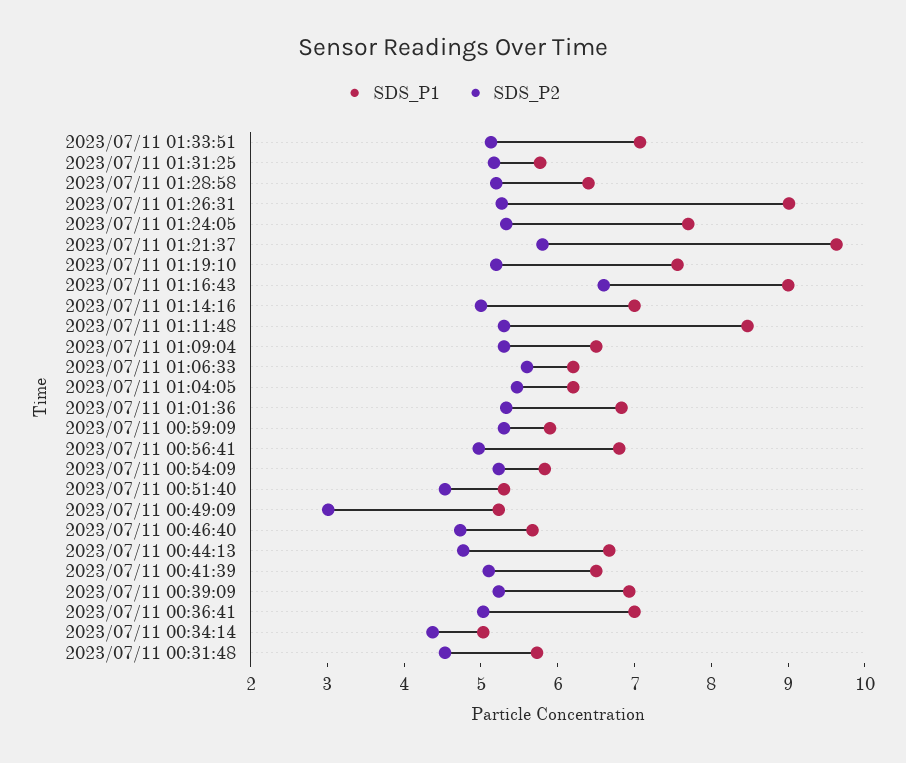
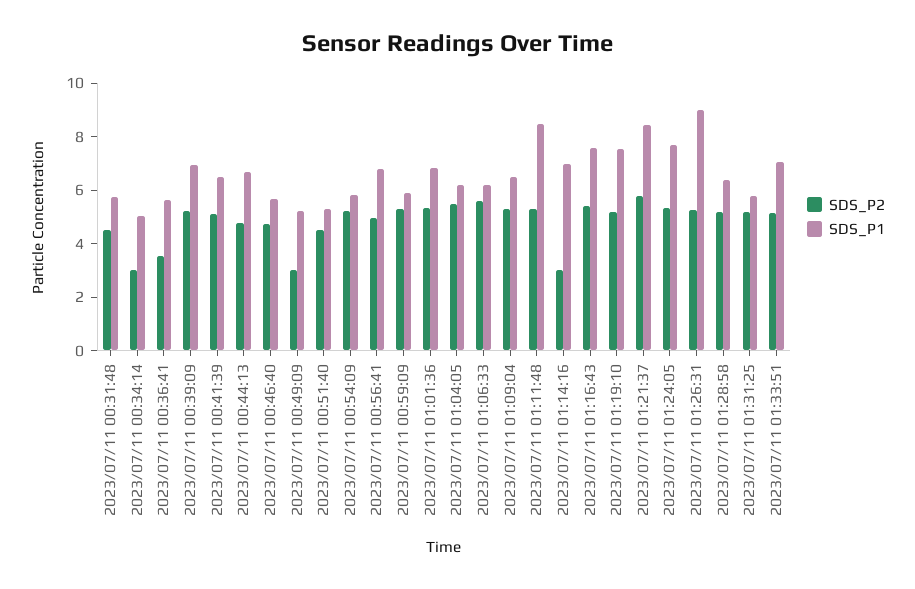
  {
    "SDS_P1": {
      "2023/07/11 01:33:51": 7,
      "2023/07/11 01:31:25": 5.8,
      "2023/07/11 01:28:58": 6.4,
      "2023/07/11 01:26:31": 9,
      "2023/07/11 01:24:05": 7.8,
-     "2023/07/11 01:21:37": 9.6,
+     "2023/07/11 01:21:37": 8.5,
      "2023/07/11 01:19:10": 7.6,
-     "2023/07/11 01:16:43": 9,
+     "2023/07/11 01:16:43": 7.5,
      "2023/07/11 01:14:16": 7,
      "2023/07/11 01:11:48": 8.4,
      "2023/07/11 01:09:04": 6.6,
      "2023/07/11 01:06:33": 6.2,
      "2023/07/11 01:04:05": 6.2,
      "2023/07/11 01:01:36": 6.8,
      "2023/07/11 00:59:09": 6,
      "2023/07/11 00:56:41": 6.8,
      "2023/07/11 00:54:09": 5.8,
      "2023/07/11 00:51:40": 5.4,
      "2023/07/11 00:49:09": 5.2,
      "2023/07/11 00:46:40": 5.6,
      "2023/07/11 00:44:13": 6.6,
      "2023/07/11 00:41:39": 6.6,
      "2023/07/11 00:39:09": 7,
-     "2023/07/11 00:36:41": 7,
+     "2023/07/11 00:36:41": 5.5,
      "2023/07/11 00:34:14": 5,
      "2023/07/11 00:31:48": 5.8
    },
    "SDS_P2": {
      "2023/07/11 01:33:51": 5.2,
      "2023/07/11 01:31:25": 5.2,
      "2023/07/11 01:28:58": 5.2,
      "2023/07/11 01:26:31": 5.2,
      "2023/07/11 01:24:05": 5.4,
      "2023/07/11 01:21:37": 5.8,
      "2023/07/11 01:19:10": 5.2,
-     "2023/07/11 01:16:43": 6.6,
+     "2023/07/11 01:16:43": 5.5,
-     "2023/07/11 01:14:16": 5,
+     "2023/07/11 01:14:16": 3,
      "2023/07/11 01:11:48": 5.4,
      "2023/07/11 01:09:04": 5.4,
      "2023/07/11 01:06:33": 5.6,
      "2023/07/11 01:04:05": 5.4,
      "2023/07/11 01:01:36": 5.4,
      "2023/07/11 00:59:09": 5.4,
      "2023/07/11 00:56:41": 5,
      "2023/07/11 00:54:09": 5.2,
      "2023/07/11 00:51:40": 4.6,
      "2023/07/11 00:49:09": 3,
      "2023/07/11 00:46:40": 4.8,
      "2023/07/11 00:44:13": 4.8,
      "2023/07/11 00:41:39": 5.2,
      "2023/07/11 00:39:09": 5.2,
-     "2023/07/11 00:36:41": 5,
+     "2023/07/11 00:36:41": 3.5,
-     "2023/07/11 00:34:14": 4.4,
+     "2023/07/11 00:34:14": 3,
      "2023/07/11 00:31:48": 4.6
    }
  }

